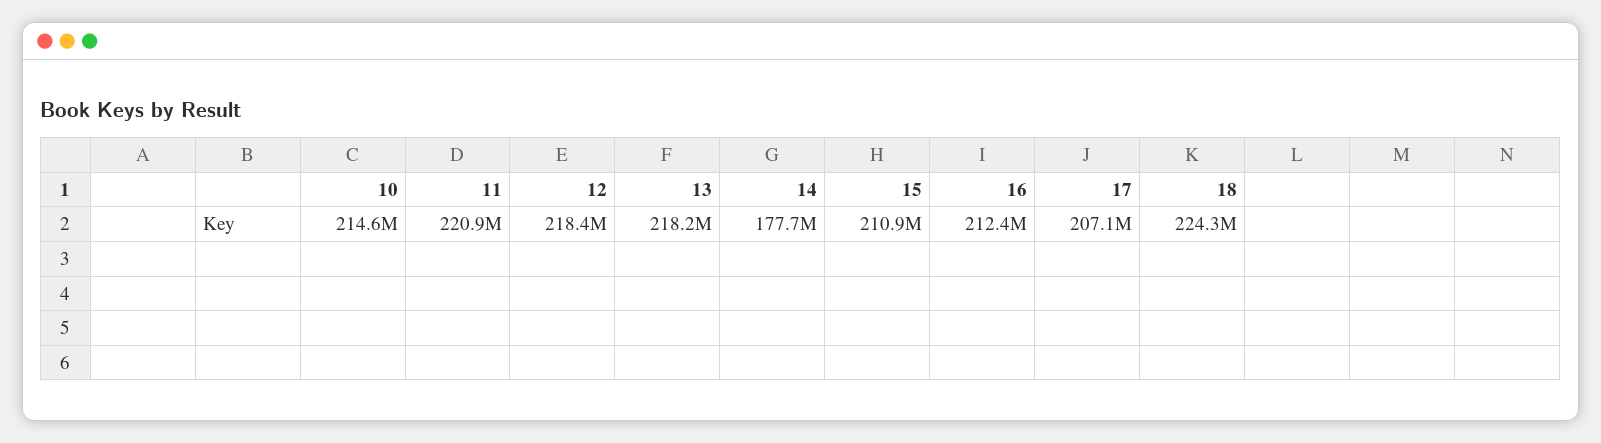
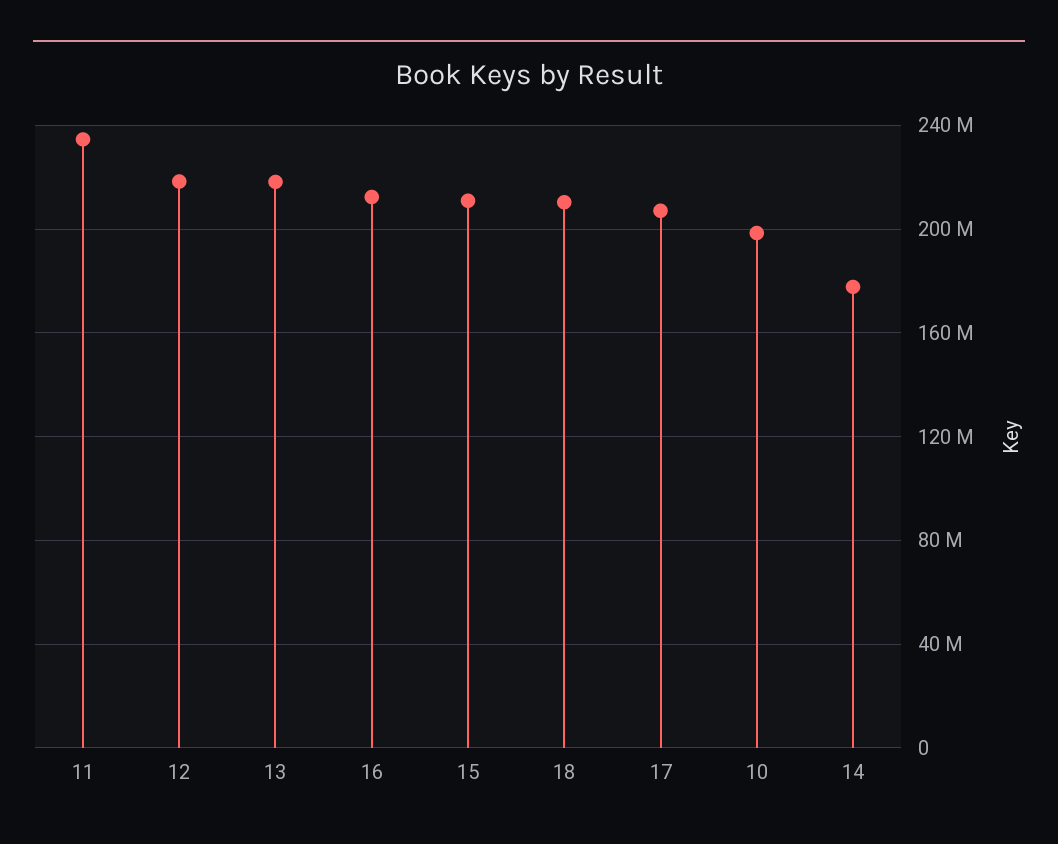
  {
-   "10": 214600000,
+   "10": 200000000,
-   "11": 220900000,
+   "11": 235000000,
    "12": 218400000,
    "13": 218200000,
    "14": 177700000,
    "15": 210900000,
    "16": 212400000,
    "17": 207100000,
-   "18": 224300000
+   "18": 210000000
  }

